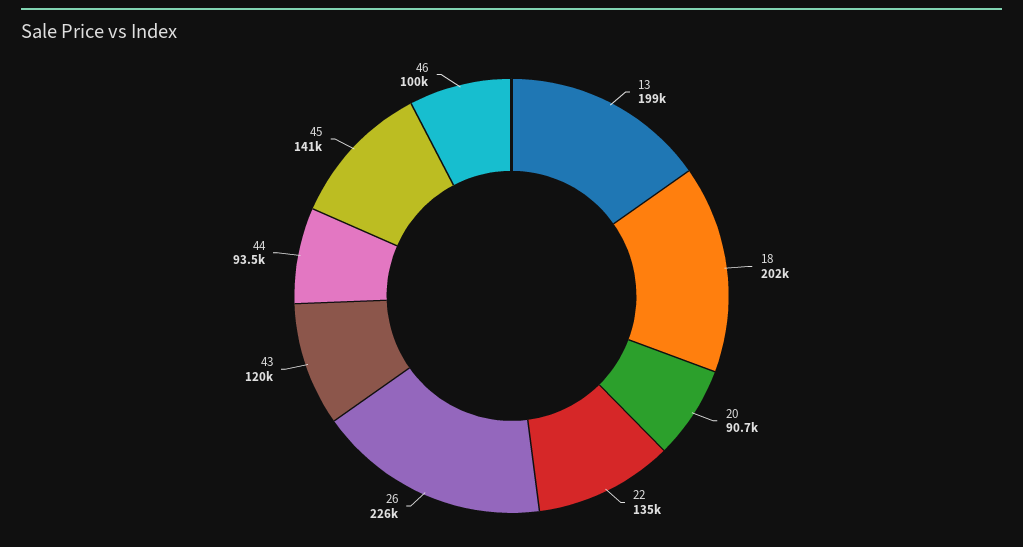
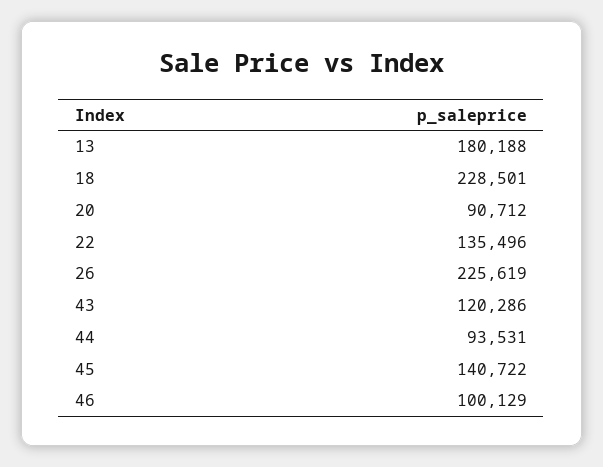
  {
-   "13": 199000,
+   "13": 180188,
-   "18": 202000,
+   "18": 228501,
    "20": 90712,
    "22": 135496,
    "26": 225619,
    "43": 120286,
    "44": 93531,
    "45": 140722,
    "46": 100129
  }

